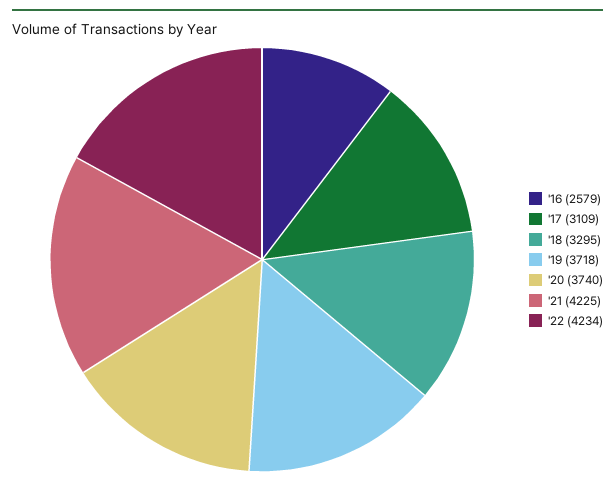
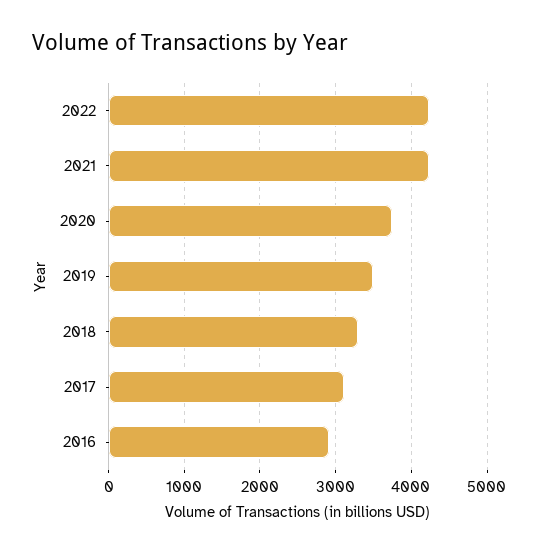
  {
-   "'16": 2579,
+   "'16": 2900,
    "'17": 3109,
    "'18": 3295,
-   "'19": 3718,
+   "'19": 3500,
    "'20": 3740,
    "'21": 4225,
    "'22": 4234
  }

